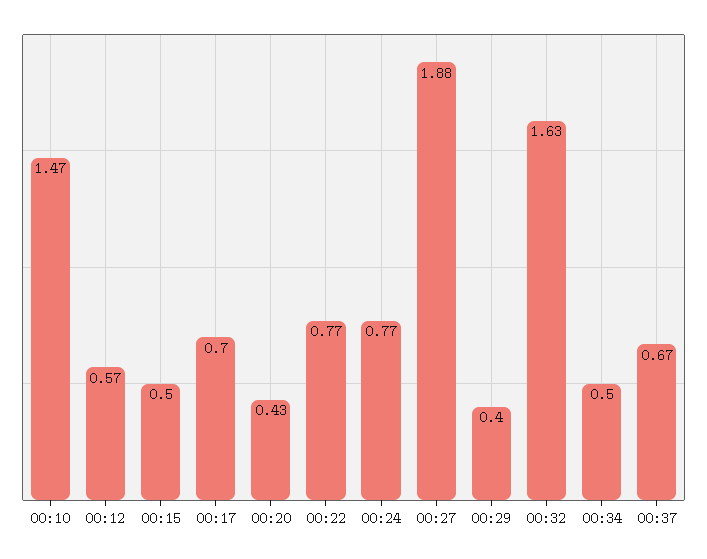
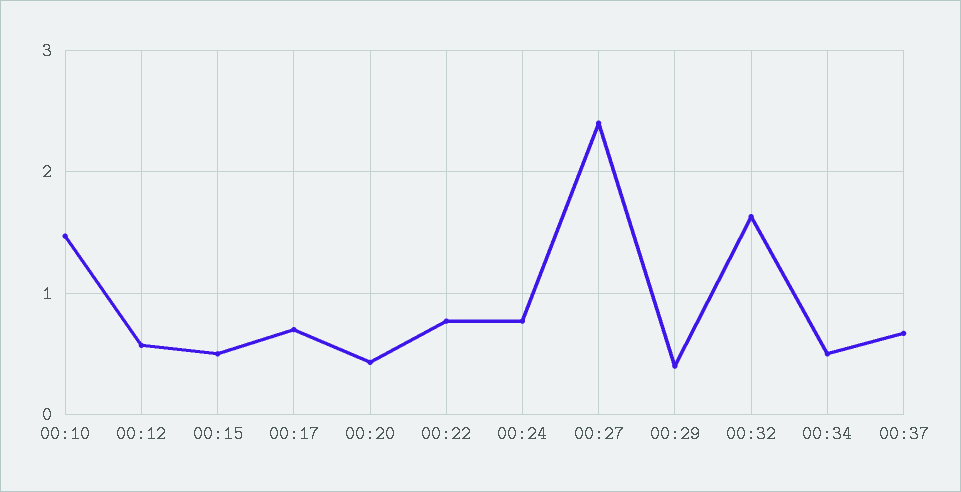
  {
    "00:10": 1.47,
    "00:12": 0.57,
    "00:15": 0.5,
    "00:17": 0.7,
    "00:20": 0.43,
    "00:22": 0.77,
    "00:24": 0.77,
-   "00:27": 1.88,
+   "00:27": 2.4,
    "00:29": 0.4,
    "00:32": 1.63,
    "00:34": 0.5,
    "00:37": 0.67
  }

